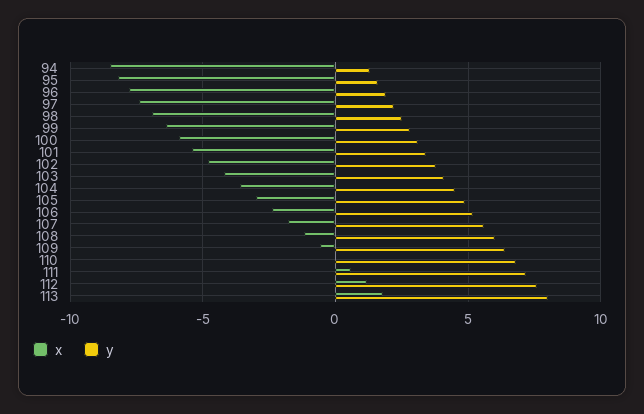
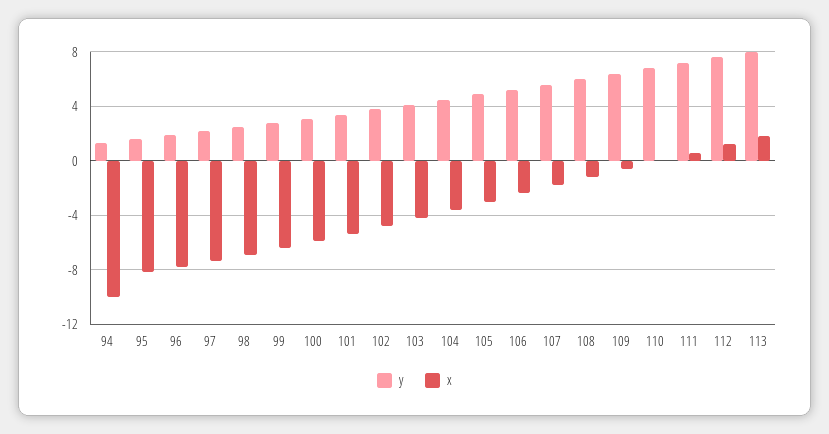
  {
    "x": {
-     "94": -8.5,
+     "94": -10,
      "95": -8,
      "96": -8,
      "97": -7.5,
      "98": -7,
      "99": -6.5,
      "100": -6,
      "101": -5.5,
      "102": -5,
      "103": -4,
      "104": -3.5,
      "105": -3,
      "106": -2.5,
      "107": -2,
      "108": -1,
      "109": -0.5,
      "110": 0,
      "111": 0.5,
      "112": 1,
      "113": 2
    },
    "y": {
      "94": 1.5,
      "95": 1.5,
      "96": 2,
      "97": 2,
      "98": 2.5,
      "99": 3,
      "100": 3,
      "101": 3.5,
      "102": 4,
      "103": 4,
      "104": 4.5,
      "105": 5,
      "106": 5,
      "107": 5.5,
      "108": 6,
      "109": 6.5,
      "110": 7,
      "111": 7,
      "112": 7.5,
      "113": 8
    }
  }

